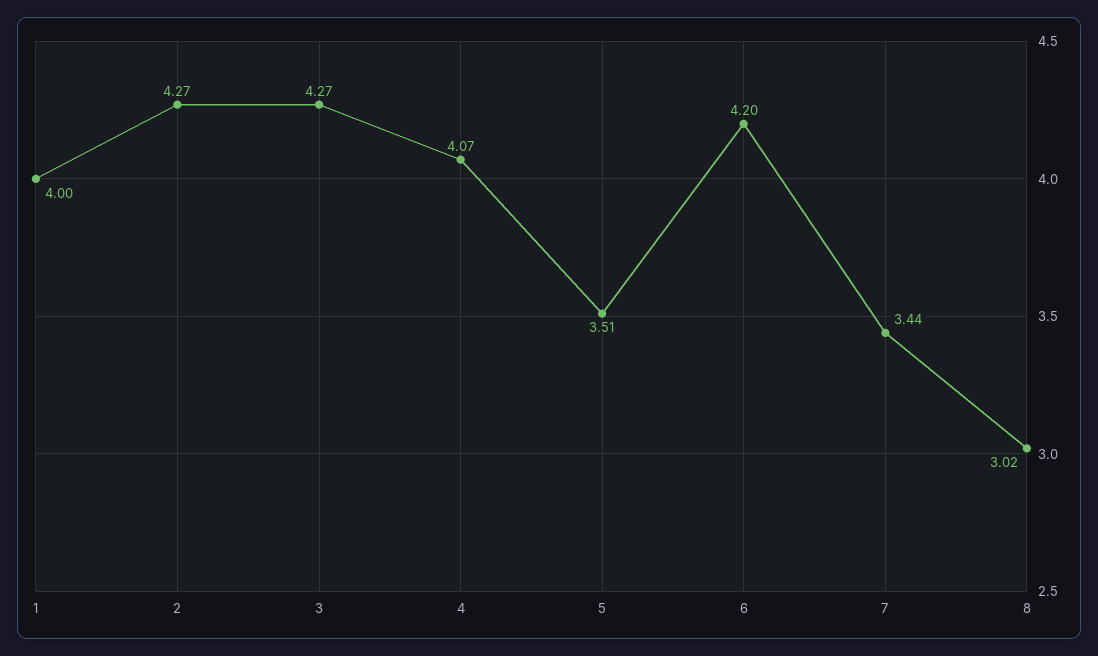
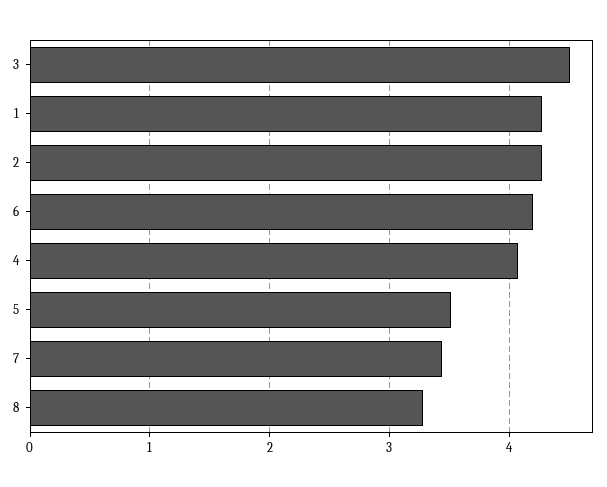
  {
-   "1": 4,
+   "1": 4.3,
    "2": 4.27,
-   "3": 4.27,
+   "3": 4.5,
    "4": 4.07,
    "5": 3.51,
    "6": 4.2,
    "7": 3.44,
-   "8": 3.02
+   "8": 3.3
  }

